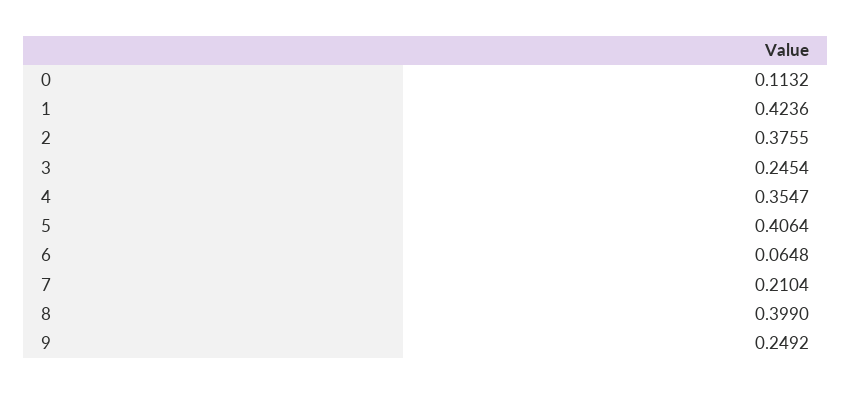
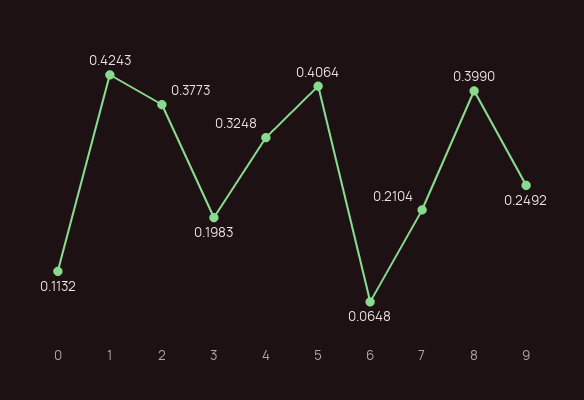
  {
    "0": 0.1132,
-   "1": 0.4236,
+   "1": 0.4243,
-   "2": 0.3755,
+   "2": 0.3773,
-   "3": 0.2454,
+   "3": 0.1983,
-   "4": 0.3547,
+   "4": 0.3248,
    "5": 0.4064,
    "6": 0.0648,
    "7": 0.2104,
    "8": 0.399,
    "9": 0.2492
  }

